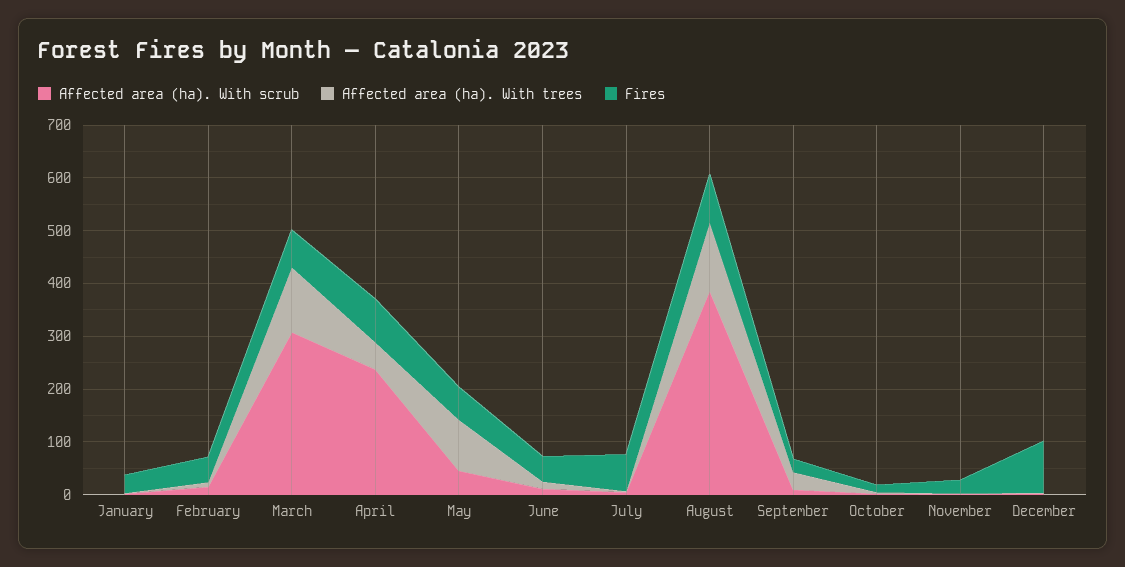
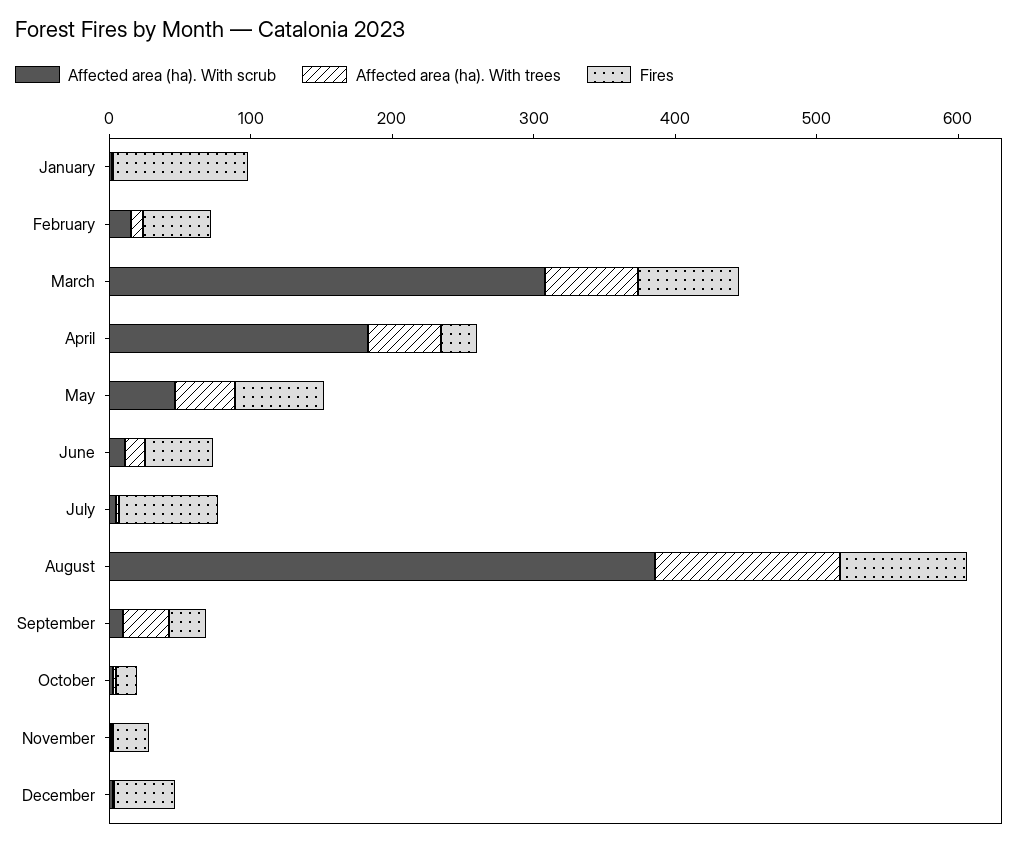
  {
    "Affected area (ha). With scrub": {
      "January": 0,
      "February": 20,
      "March": 300,
-     "April": 240,
+     "April": 180,
      "May": 40,
      "June": 20,
      "July": 0,
      "August": 380,
      "September": 0,
      "October": 0,
      "November": 0,
      "December": 0
    },
    "Affected area (ha). With trees": {
      "January": 0,
      "February": 0,
-     "March": 120,
+     "March": 60,
      "April": 60,
-     "May": 100,
+     "May": 40,
      "June": 20,
      "July": 0,
      "August": 140,
      "September": 40,
      "October": 0,
      "November": 0,
      "December": 0
    },
    "Fires": {
-     "January": 40,
+     "January": 100,
      "February": 40,
      "March": 80,
-     "April": 80,
+     "April": 20,
      "May": 60,
      "June": 40,
      "July": 80,
      "August": 100,
      "September": 20,
      "October": 20,
      "November": 20,
-     "December": 100
+     "December": 40
    }
  }

